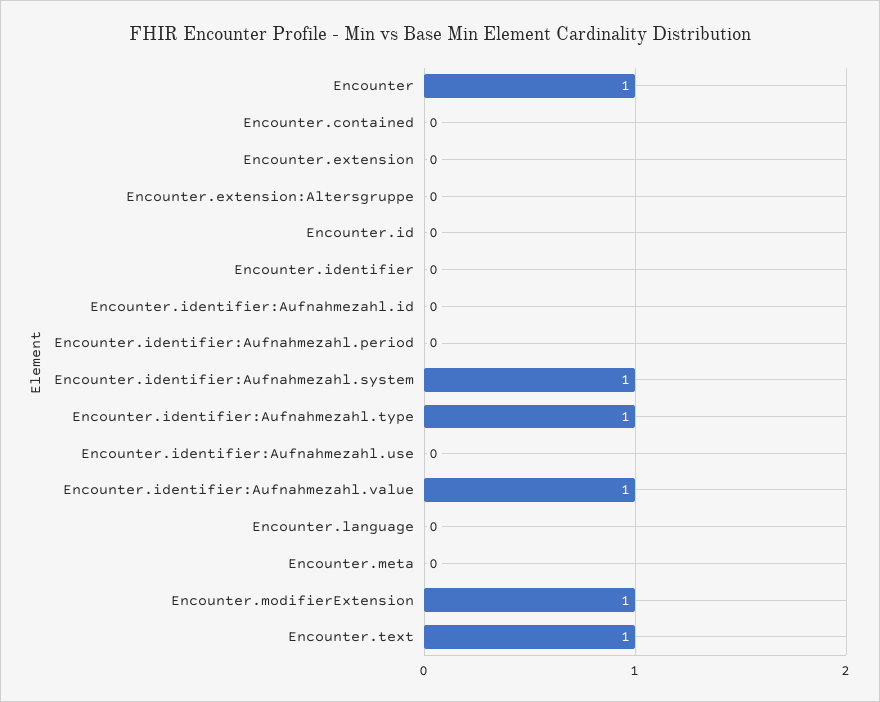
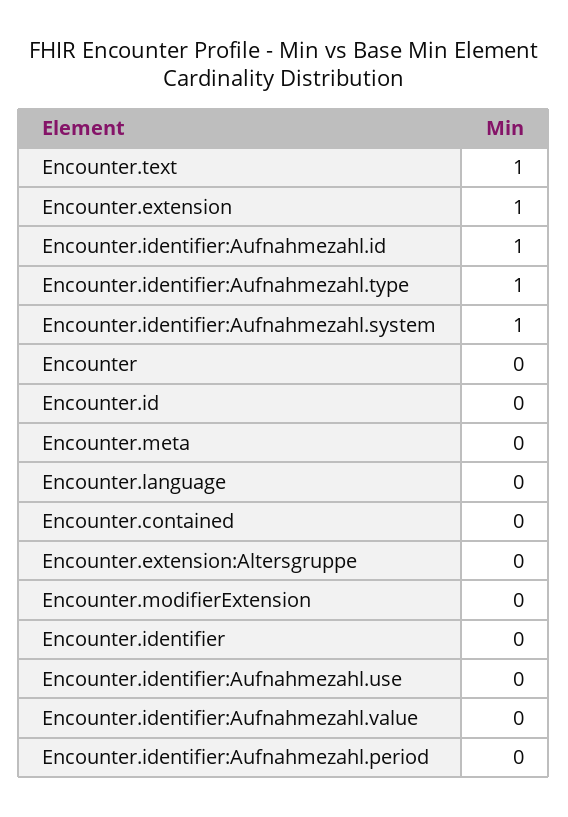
  {
-   "Encounter": 1,
+   "Encounter": 0,
    "Encounter.contained": 0,
-   "Encounter.extension": 0,
+   "Encounter.extension": 1,
    "Encounter.extension:Altersgruppe": 0,
    "Encounter.id": 0,
    "Encounter.identifier": 0,
-   "Encounter.identifier:Aufnahmezahl.id": 0,
+   "Encounter.identifier:Aufnahmezahl.id": 1,
    "Encounter.identifier:Aufnahmezahl.period": 0,
    "Encounter.identifier:Aufnahmezahl.system": 1,
    "Encounter.identifier:Aufnahmezahl.type": 1,
    "Encounter.identifier:Aufnahmezahl.use": 0,
-   "Encounter.identifier:Aufnahmezahl.value": 1,
+   "Encounter.identifier:Aufnahmezahl.value": 0,
    "Encounter.language": 0,
    "Encounter.meta": 0,
-   "Encounter.modifierExtension": 1,
+   "Encounter.modifierExtension": 0,
    "Encounter.text": 1
  }

